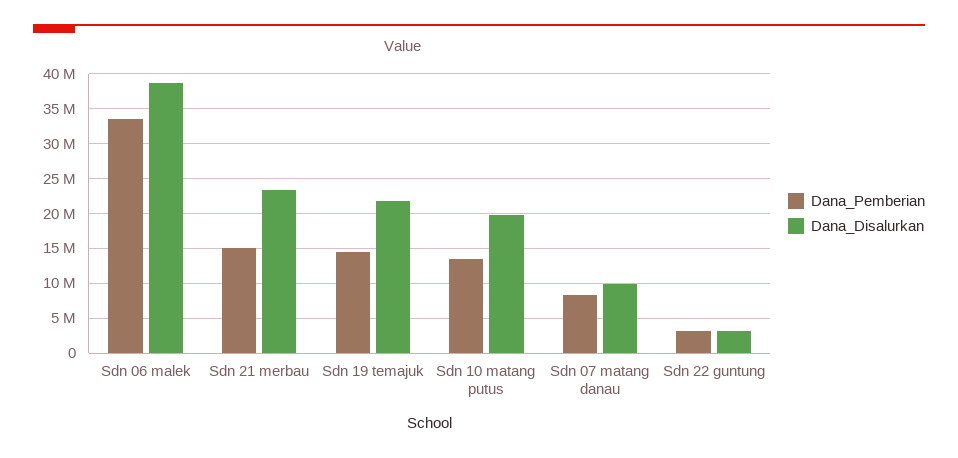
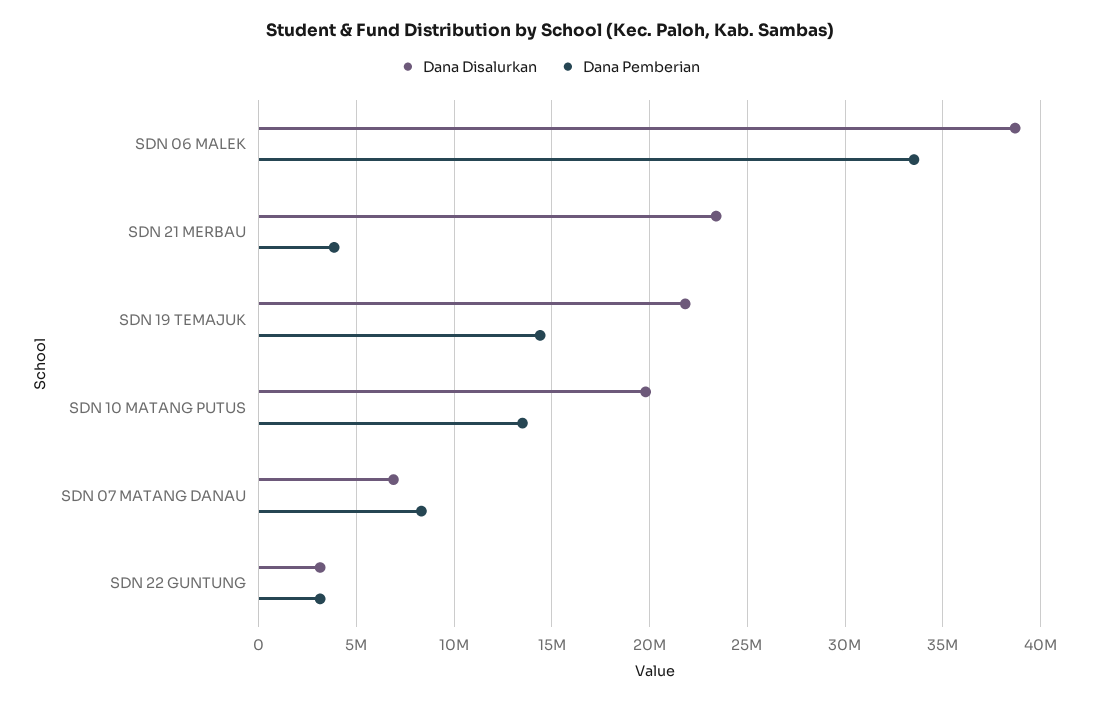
  {
    "Dana_Pemberian": {
      "Sdn 06 malek": 33500000,
-     "Sdn 21 merbau": 15000000,
+     "Sdn 21 merbau": 4000000,
      "Sdn 19 temajuk": 14500000,
      "Sdn 10 matang putus": 13500000,
      "Sdn 07 matang danau": 8500000,
      "Sdn 22 guntung": 3000000
    },
    "Dana_Disalurkan": {
      "Sdn 06 malek": 38500000,
      "Sdn 21 merbau": 23500000,
      "Sdn 19 temajuk": 22000000,
      "Sdn 10 matang putus": 20000000,
-     "Sdn 07 matang danau": 10000000,
+     "Sdn 07 matang danau": 7000000,
      "Sdn 22 guntung": 3000000
    }
  }

